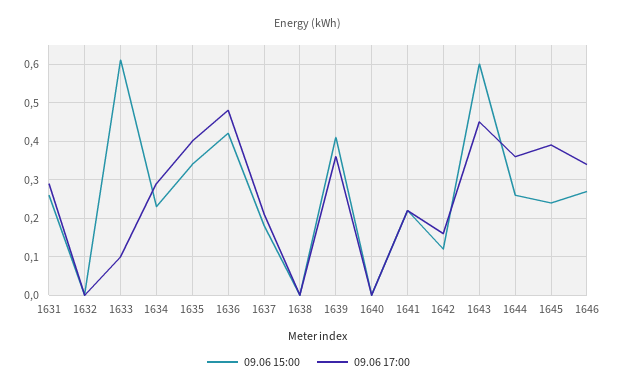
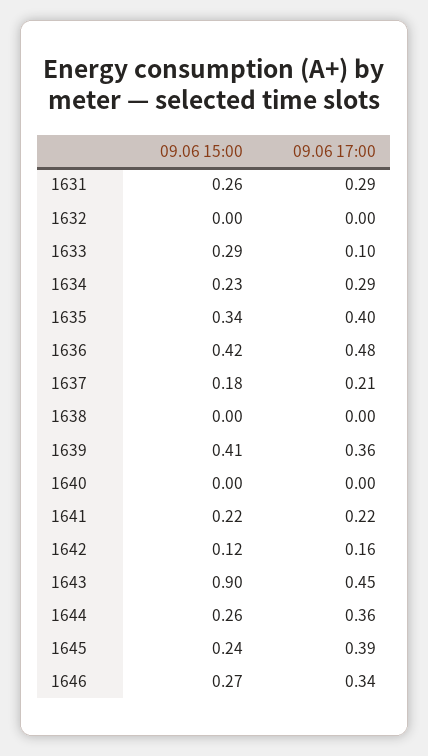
  {
    "09.06 15:00": {
      "1631": 0.26,
      "1632": 0,
-     "1633": 0.6,
+     "1633": 0.29,
      "1634": 0.23,
      "1635": 0.34,
      "1636": 0.42,
      "1637": 0.18,
      "1638": 0,
      "1639": 0.41,
      "1640": 0,
      "1641": 0.22,
      "1642": 0.12,
-     "1643": 0.6,
+     "1643": 0.9,
      "1644": 0.26,
      "1645": 0.24,
      "1646": 0.27
    },
    "09.06 17:00": {
      "1631": 0.29,
      "1632": 0,
      "1633": 0.1,
      "1634": 0.29,
      "1635": 0.4,
      "1636": 0.48,
      "1637": 0.21,
      "1638": 0,
      "1639": 0.36,
      "1640": 0,
      "1641": 0.22,
      "1642": 0.16,
      "1643": 0.45,
      "1644": 0.36,
      "1645": 0.39,
      "1646": 0.34
    }
  }

